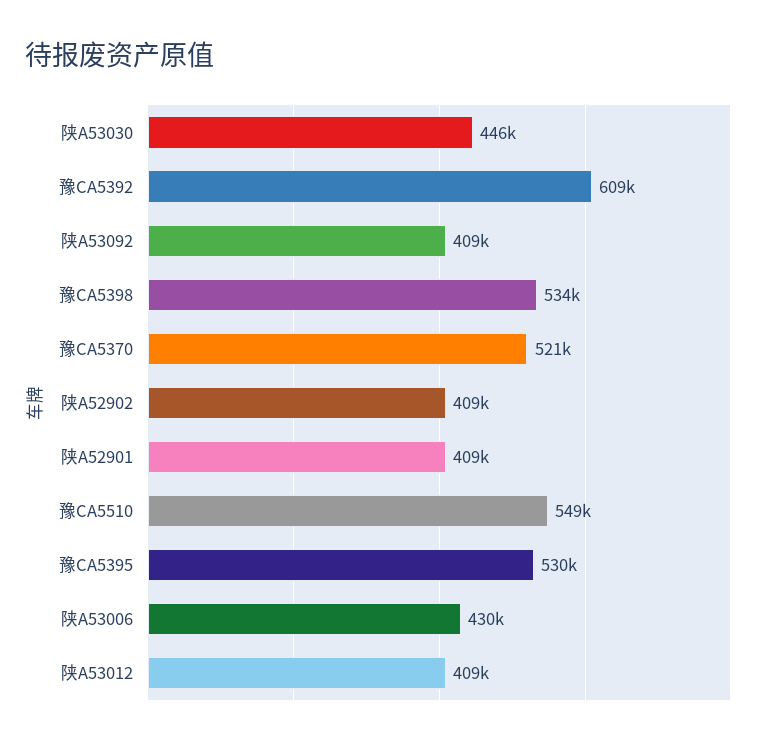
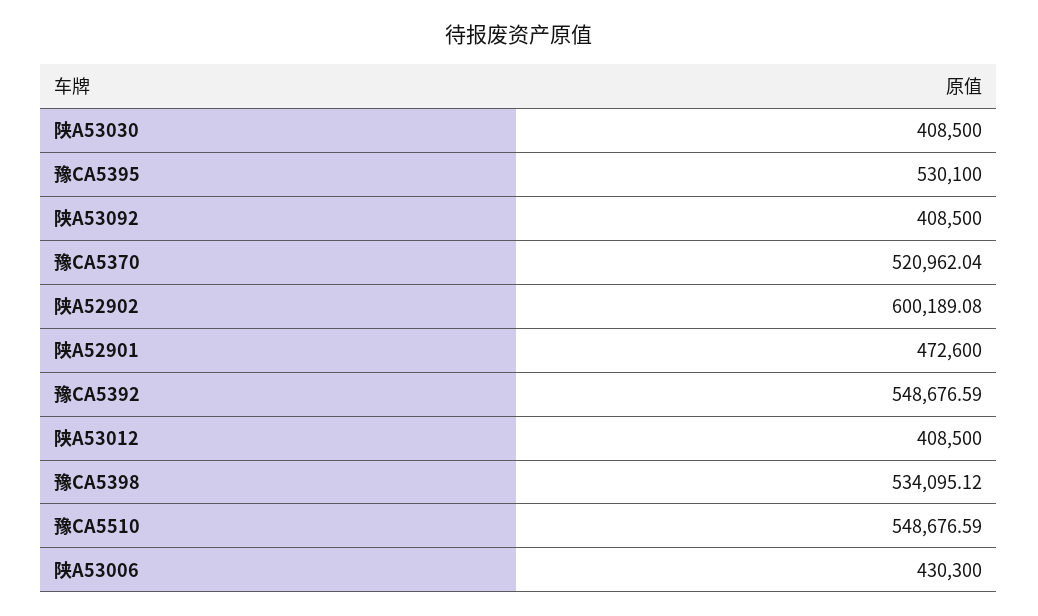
  {
-   "陕A53030": 446000,
+   "陕A53030": 408500,
-   "豫CA5392": 609000,
+   "豫CA5392": 548676.59,
    "陕A53092": 408500,
    "豫CA5398": 534095.12,
    "豫CA5370": 520962.04,
-   "陕A52902": 409000,
+   "陕A52902": 600189.08,
-   "陕A52901": 409000,
+   "陕A52901": 472600,
    "豫CA5510": 548676.59,
    "豫CA5395": 530100,
    "陕A53006": 430300,
    "陕A53012": 408500
  }

